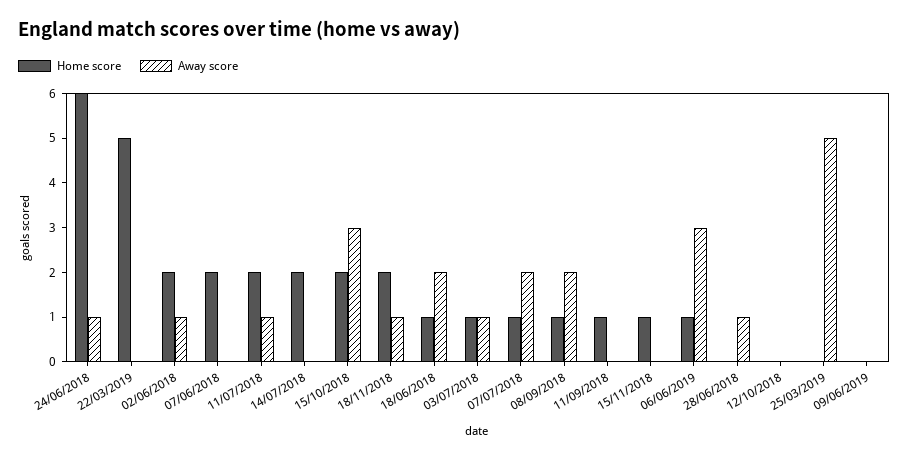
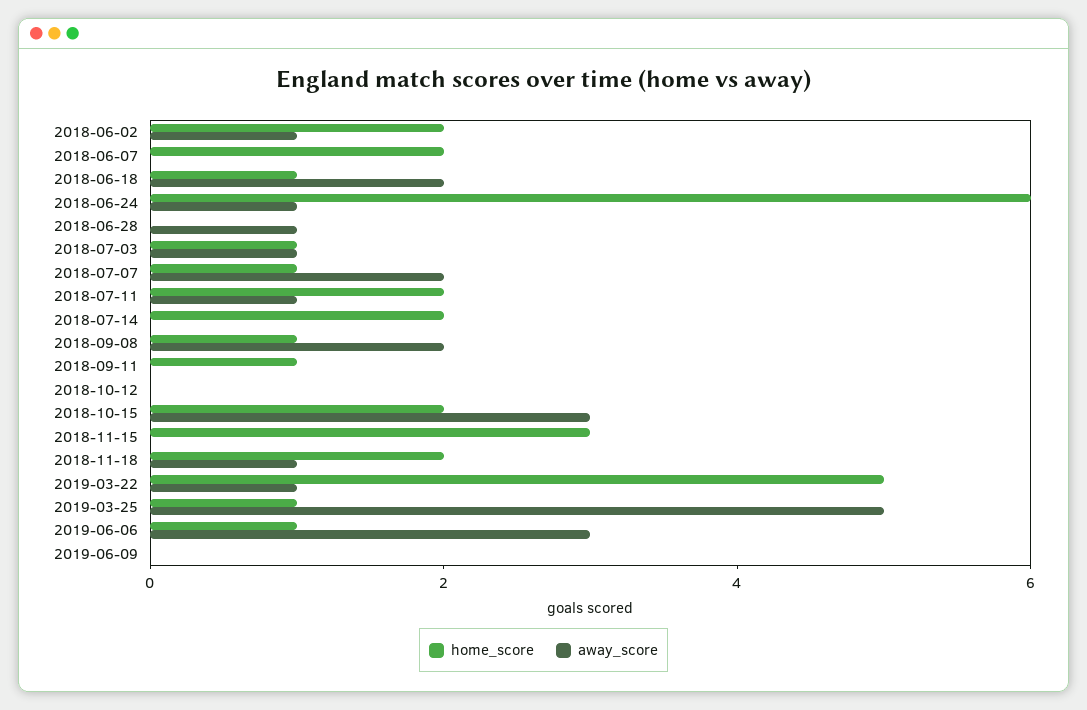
  {
    "Home score": {
      "24/06/2018": 6,
      "22/03/2019": 5,
      "02/06/2018": 2,
      "07/06/2018": 2,
      "11/07/2018": 2,
      "14/07/2018": 2,
      "15/10/2018": 2,
      "18/11/2018": 2,
      "18/06/2018": 1,
      "03/07/2018": 1,
      "07/07/2018": 1,
      "08/09/2018": 1,
      "11/09/2018": 1,
-     "15/11/2018": 1,
+     "15/11/2018": 3,
      "06/06/2019": 1,
      "28/06/2018": 0,
      "12/10/2018": 0,
-     "25/03/2019": 0,
+     "25/03/2019": 1,
      "09/06/2019": 0
    },
    "Away score": {
      "24/06/2018": 1,
-     "22/03/2019": 0,
+     "22/03/2019": 1,
      "02/06/2018": 1,
      "07/06/2018": 0,
      "11/07/2018": 1,
      "14/07/2018": 0,
      "15/10/2018": 3,
      "18/11/2018": 1,
      "18/06/2018": 2,
      "03/07/2018": 1,
      "07/07/2018": 2,
      "08/09/2018": 2,
      "11/09/2018": 0,
      "15/11/2018": 0,
      "06/06/2019": 3,
      "28/06/2018": 1,
      "12/10/2018": 0,
      "25/03/2019": 5,
      "09/06/2019": 0
    }
  }

